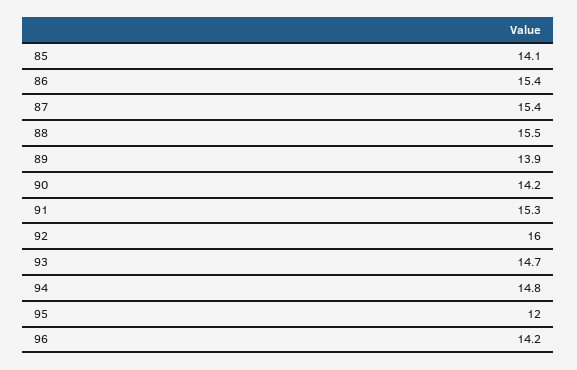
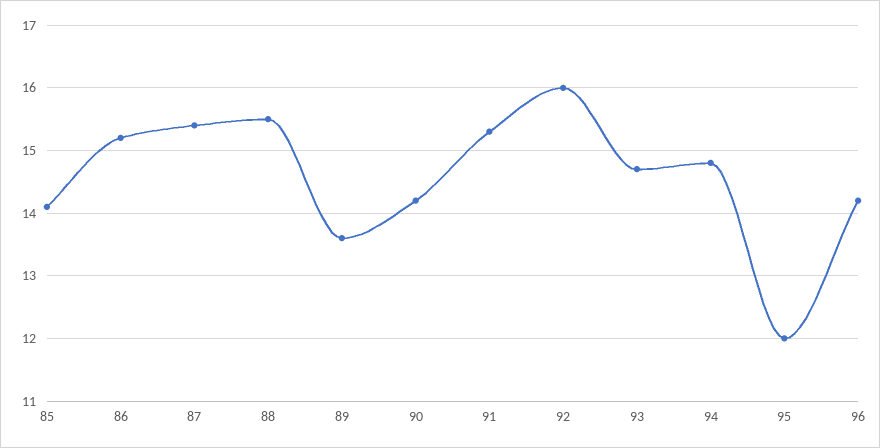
  {
    "85": 14.1,
-   "86": 15.4,
+   "86": 15.2,
    "87": 15.4,
    "88": 15.5,
-   "89": 13.9,
+   "89": 13.6,
    "90": 14.2,
    "91": 15.3,
    "92": 16,
    "93": 14.7,
    "94": 14.8,
    "95": 12,
    "96": 14.2
  }

